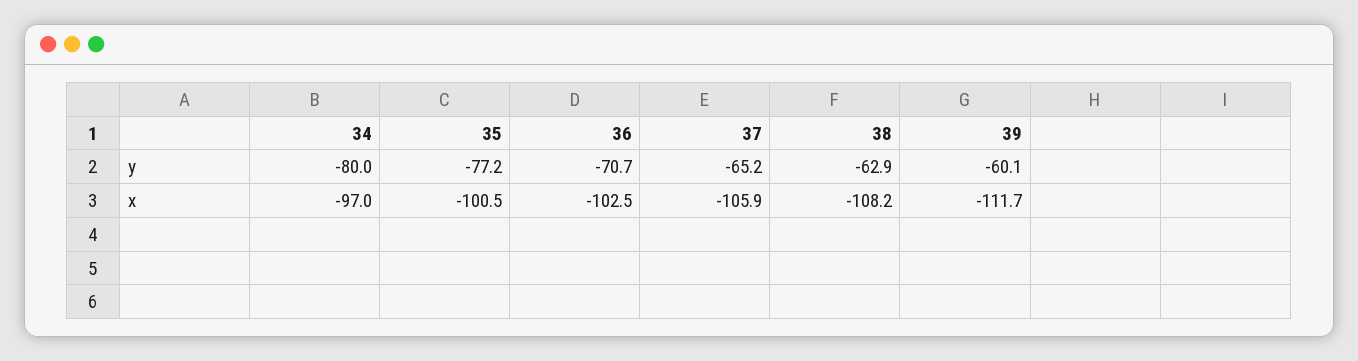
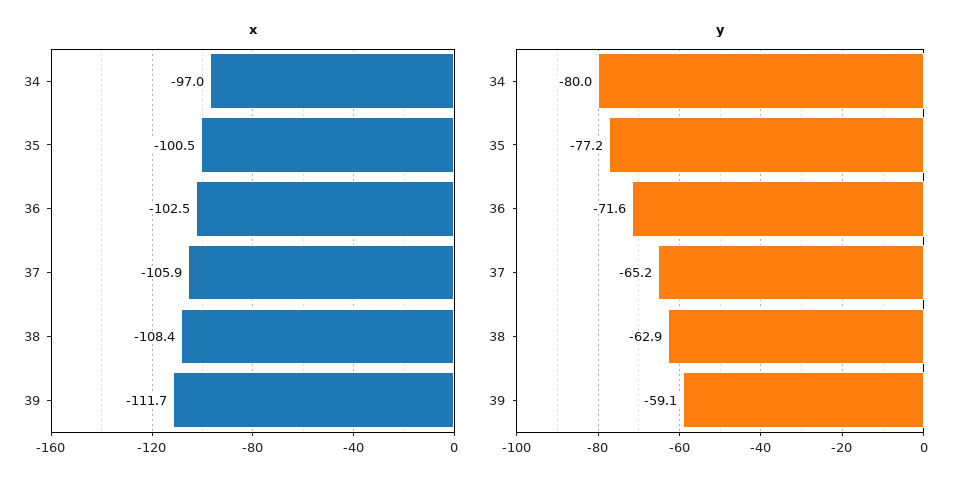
  {
    "y": {
      "34": -80,
      "35": -77.2,
-     "36": -70.7,
+     "36": -71.6,
      "37": -65.2,
      "38": -62.9,
-     "39": -60.1
+     "39": -59.1
    },
    "x": {
      "34": -97,
      "35": -100.5,
      "36": -102.5,
      "37": -105.9,
-     "38": -108.2,
+     "38": -108.4,
      "39": -111.7
    }
  }

